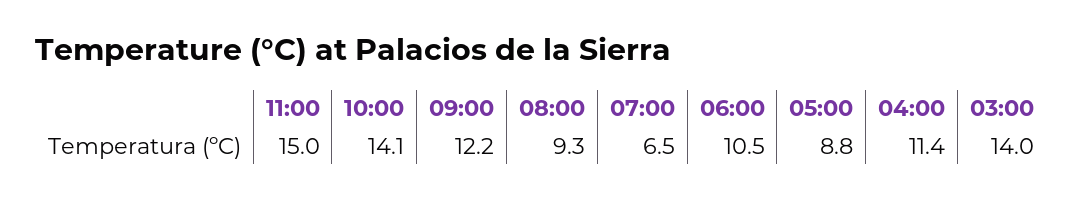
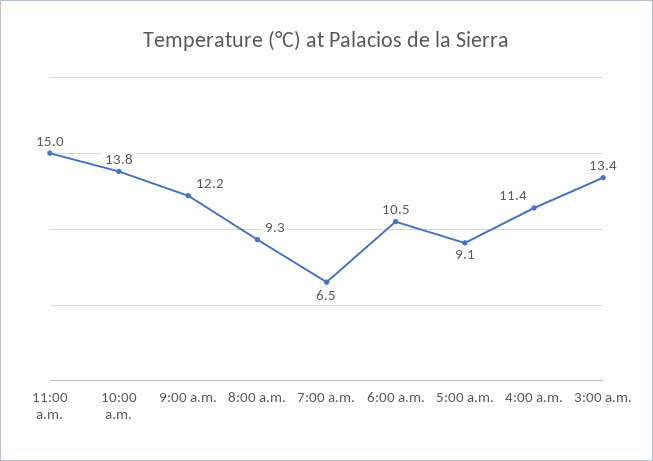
  {
    "11:00": 15,
-   "10:00": 14.1,
+   "10:00": 13.8,
    "09:00": 12.2,
    "08:00": 9.3,
    "07:00": 6.5,
    "06:00": 10.5,
-   "05:00": 8.8,
+   "05:00": 9.1,
    "04:00": 11.4,
-   "03:00": 14
+   "03:00": 13.4
  }

